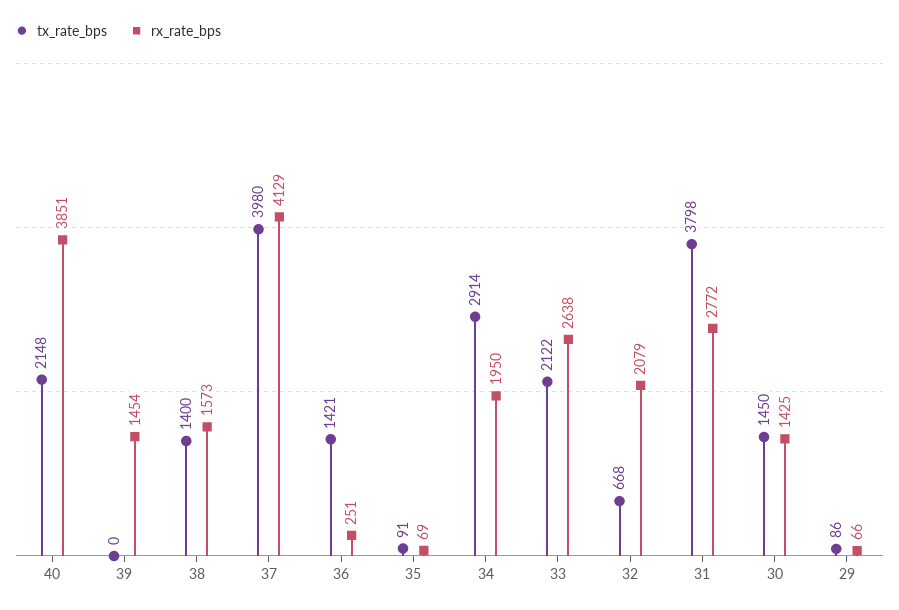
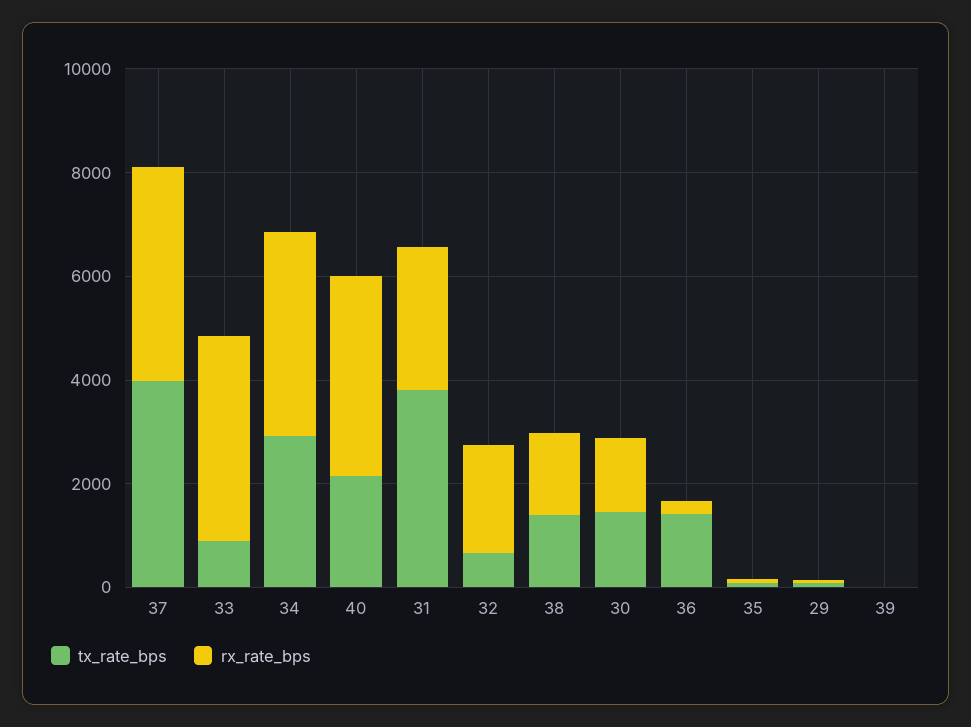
  {
    "tx_rate_bps": {
      "40": 2148,
      "39": 0,
      "38": 1400,
      "37": 3980,
      "36": 1421,
      "35": 91,
      "34": 2914,
-     "33": 2122,
+     "33": 1000,
      "32": 668,
      "31": 3798,
      "30": 1450,
      "29": 86
    },
    "rx_rate_bps": {
      "40": 3851,
-     "39": 1454,
+     "39": 0,
      "38": 1573,
      "37": 4129,
      "36": 251,
      "35": 69,
-     "34": 1950,
+     "34": 4000,
-     "33": 2638,
+     "33": 4000,
      "32": 2079,
      "31": 2772,
      "30": 1425,
      "29": 66
    }
  }

